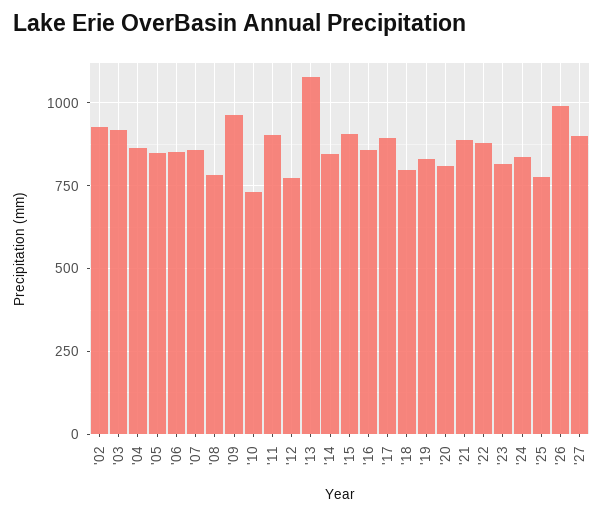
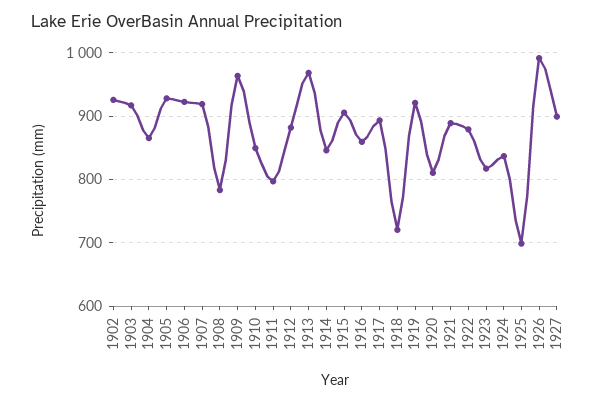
  {
    "'02": 930,
    "'03": 920,
    "'04": 870,
-   "'05": 850,
+   "'05": 930,
-   "'06": 850,
+   "'06": 920,
-   "'07": 850,
+   "'07": 920,
    "'08": 780,
    "'09": 960,
-   "'10": 725,
+   "'10": 850,
-   "'11": 900,
+   "'11": 800,
-   "'12": 775,
+   "'12": 880,
-   "'13": 1075,
+   "'13": 970,
    "'14": 850,
    "'15": 910,
    "'16": 860,
    "'17": 890,
-   "'18": 800,
+   "'18": 720,
-   "'19": 825,
+   "'19": 920,
    "'20": 810,
    "'21": 890,
    "'22": 880,
    "'23": 820,
    "'24": 840,
-   "'25": 775,
+   "'25": 700,
    "'26": 990,
    "'27": 900
  }

